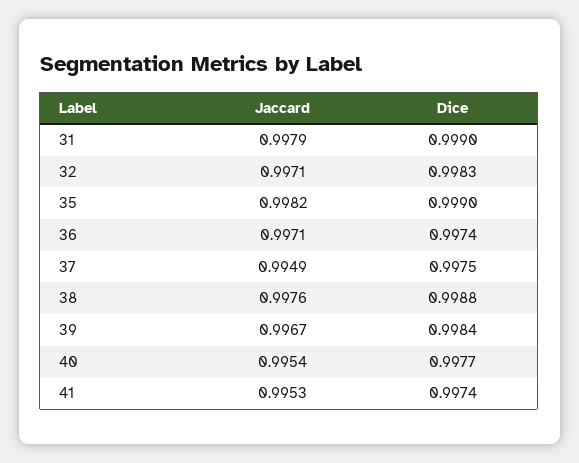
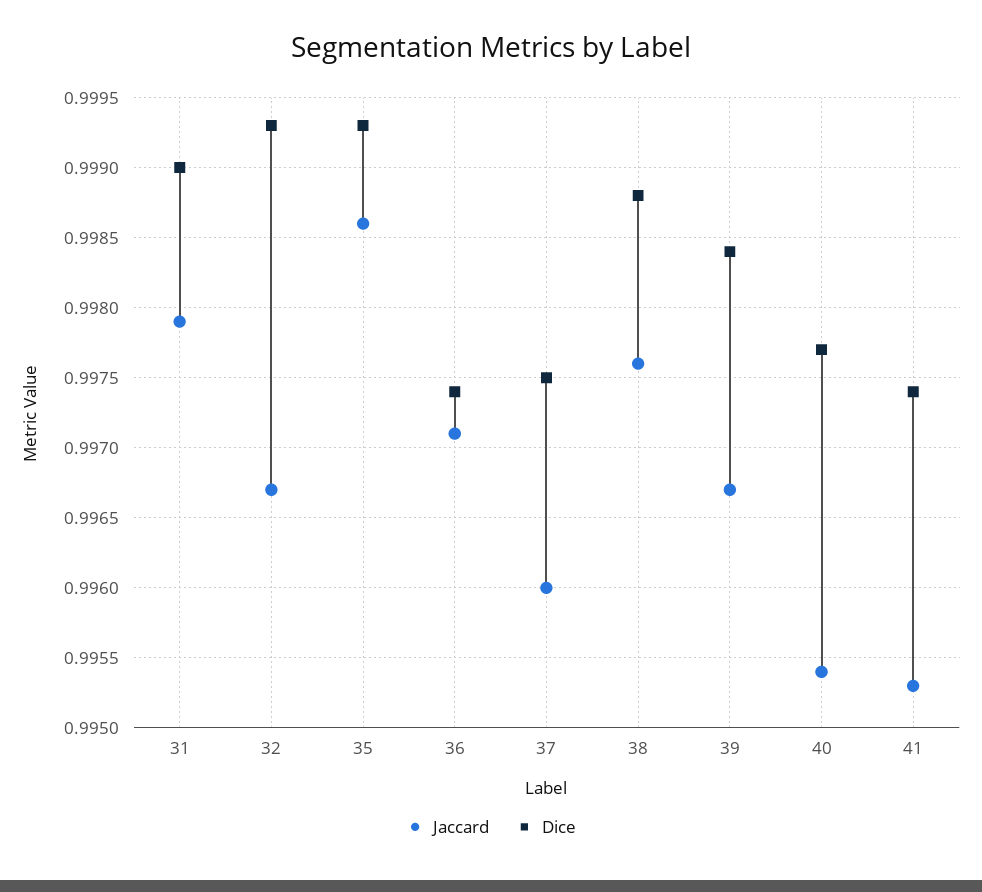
  {
    "Jaccard": {
      "31": 0.9979,
-     "32": 0.9971,
+     "32": 0.9967,
-     "35": 0.9982,
+     "35": 0.9986,
      "36": 0.9971,
-     "37": 0.9949,
+     "37": 0.996,
      "38": 0.9976,
      "39": 0.9967,
      "40": 0.9954,
      "41": 0.9953
    },
    "Dice": {
      "31": 0.999,
-     "32": 0.9983,
+     "32": 0.9993,
-     "35": 0.999,
+     "35": 0.9993,
      "36": 0.9974,
      "37": 0.9975,
      "38": 0.9988,
      "39": 0.9984,
      "40": 0.9977,
      "41": 0.9974
    }
  }

